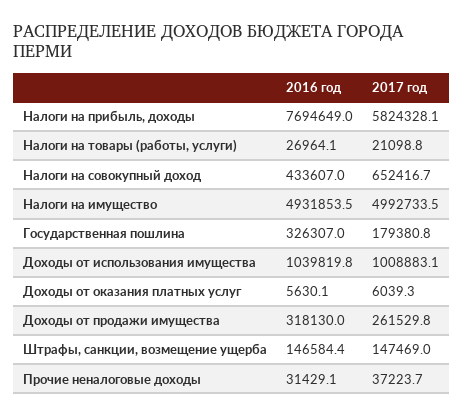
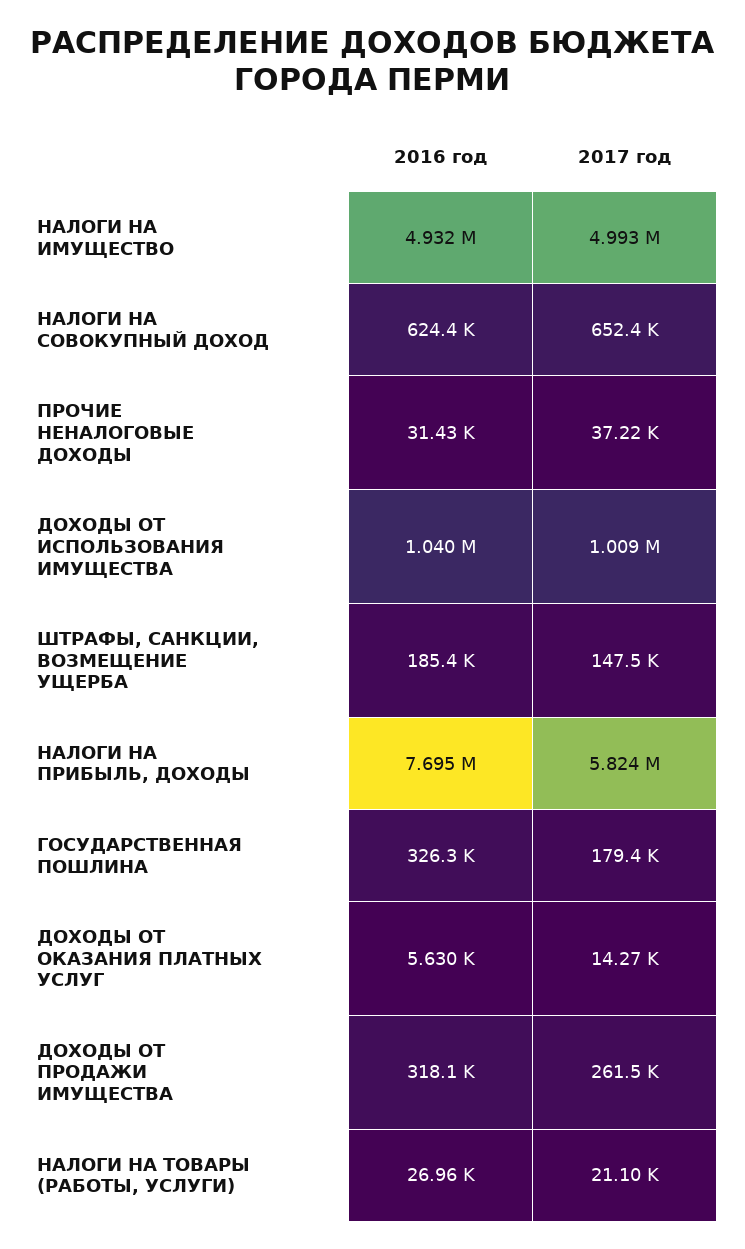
  {
    "2016 год": {
      "Налоги на прибыль, доходы": 7694649,
      "Налоги на товары (работы, услуги)": 26964.1,
-     "Налоги на совокупный доход": 433607,
+     "Налоги на совокупный доход": 624400,
      "Налоги на имущество": 4931853.5,
      "Государственная пошлина": 326307,
      "Доходы от использования имущества": 1039819.8,
      "Доходы от оказания платных услуг": 5630.1,
      "Доходы от продажи имущества": 318130,
-     "Штрафы, санкции, возмещение ущерба": 146584.4,
+     "Штрафы, санкции, возмещение ущерба": 185400,
      "Прочие неналоговые доходы": 31429.1
    },
    "2017 год": {
      "Налоги на прибыль, доходы": 5824328.1,
      "Налоги на товары (работы, услуги)": 21098.8,
      "Налоги на совокупный доход": 652416.7,
      "Налоги на имущество": 4992733.5,
      "Государственная пошлина": 179380.8,
      "Доходы от использования имущества": 1008883.1,
-     "Доходы от оказания платных услуг": 6039.3,
+     "Доходы от оказания платных услуг": 14270,
      "Доходы от продажи имущества": 261529.8,
      "Штрафы, санкции, возмещение ущерба": 147469,
      "Прочие неналоговые доходы": 37223.7
    }
  }

